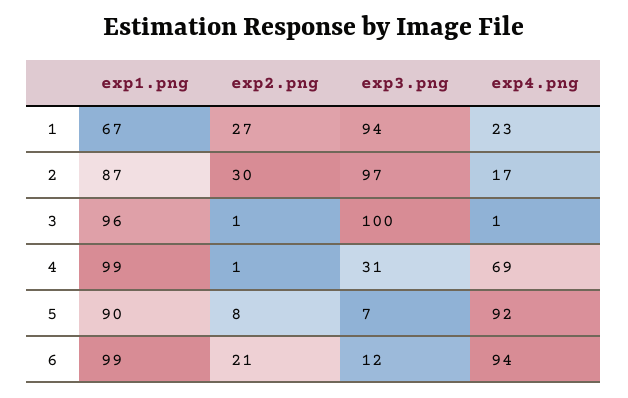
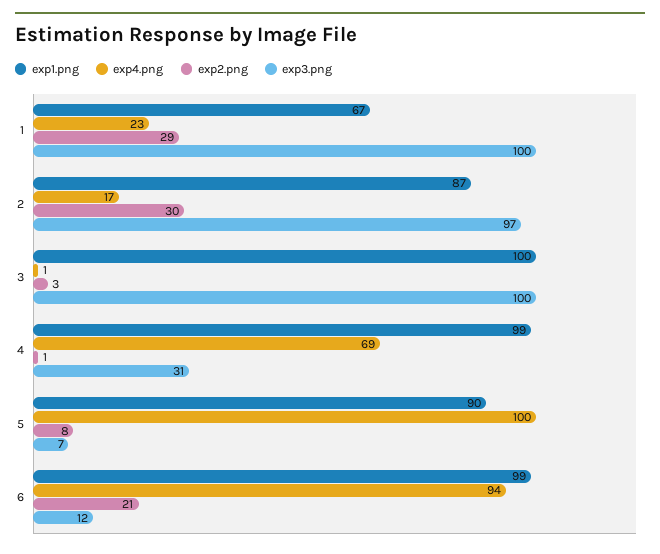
  {
    "exp1.png": {
      "1": 67,
      "2": 87,
-     "3": 96,
+     "3": 100,
      "4": 99,
      "5": 90,
      "6": 99
    },
    "exp2.png": {
-     "1": 27,
+     "1": 29,
      "2": 30,
-     "3": 1,
+     "3": 3,
      "4": 1,
      "5": 8,
      "6": 21
    },
    "exp3.png": {
-     "1": 94,
+     "1": 100,
      "2": 97,
      "3": 100,
      "4": 31,
      "5": 7,
      "6": 12
    },
    "exp4.png": {
      "1": 23,
      "2": 17,
      "3": 1,
      "4": 69,
-     "5": 92,
+     "5": 100,
      "6": 94
    }
  }

